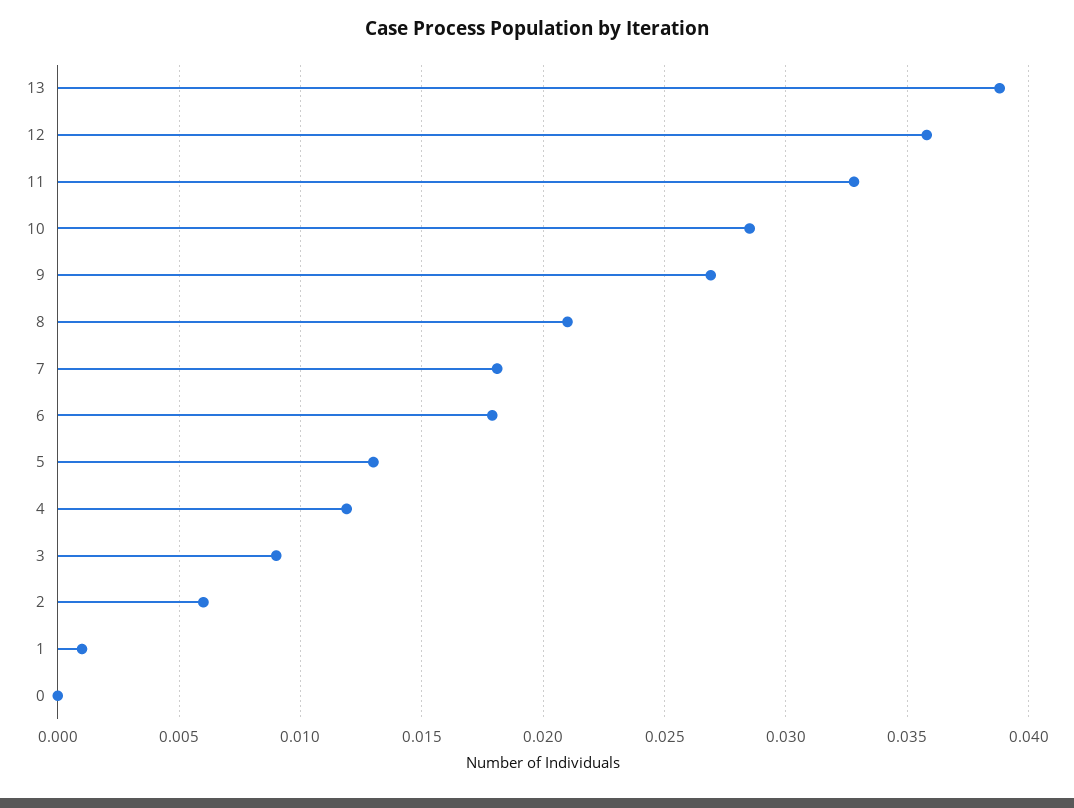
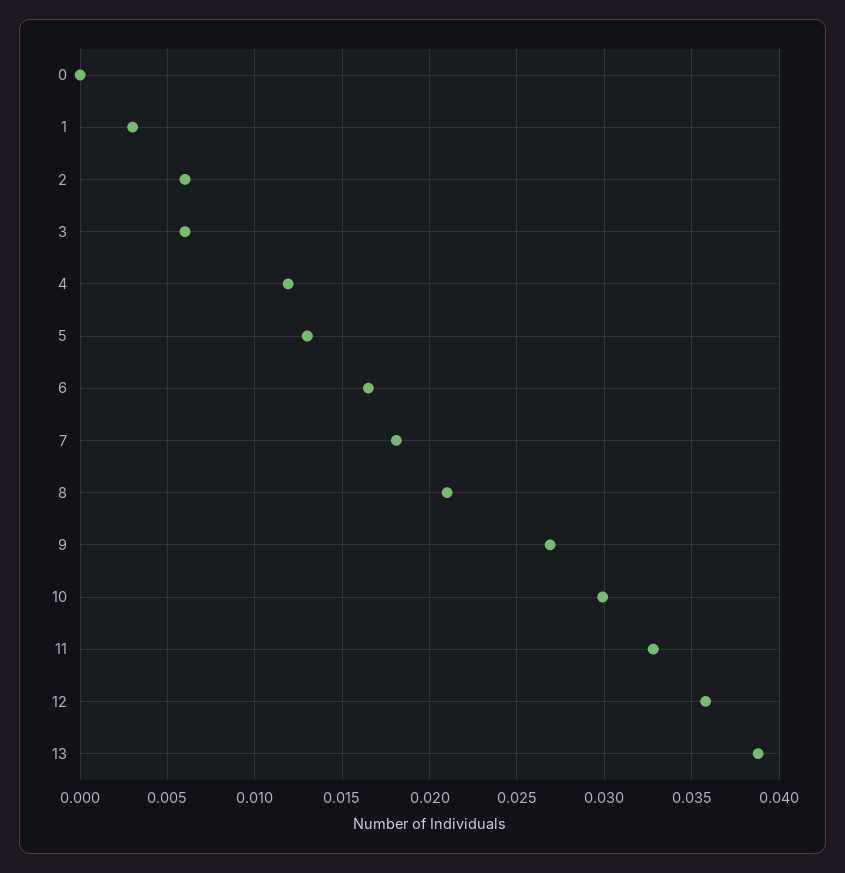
  {
    "13": 0.039,
    "12": 0.036,
    "11": 0.033,
-   "10": 0.0285,
+   "10": 0.03,
    "9": 0.027,
    "8": 0.021,
    "7": 0.018,
-   "6": 0.018,
+   "6": 0.0165,
    "5": 0.013,
    "4": 0.012,
-   "3": 0.009,
+   "3": 0.006,
    "2": 0.006,
-   "1": 0.001,
+   "1": 0.003,
    "0": 0
  }

